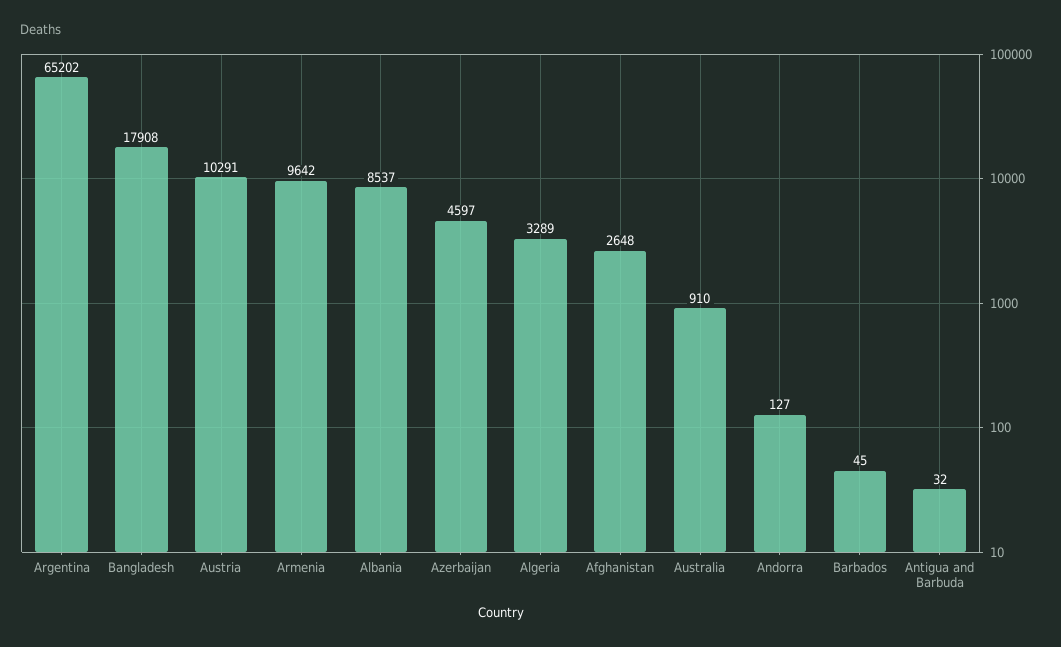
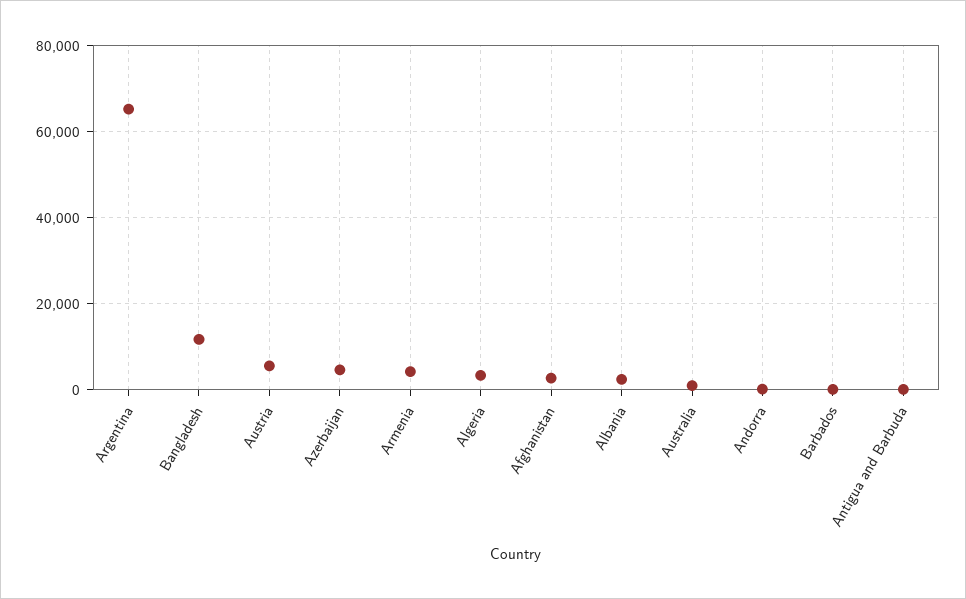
  {
    "Argentina": 65202,
-   "Bangladesh": 17908,
+   "Bangladesh": 12000,
-   "Austria": 10291,
+   "Austria": 6000,
-   "Armenia": 9642,
+   "Armenia": 4000,
-   "Albania": 8537,
+   "Albania": 2000,
    "Azerbaijan": 4597,
    "Algeria": 3289,
    "Afghanistan": 2648,
    "Australia": 910,
    "Andorra": 127,
    "Barbados": 45,
    "Antigua and Barbuda": 32
  }

